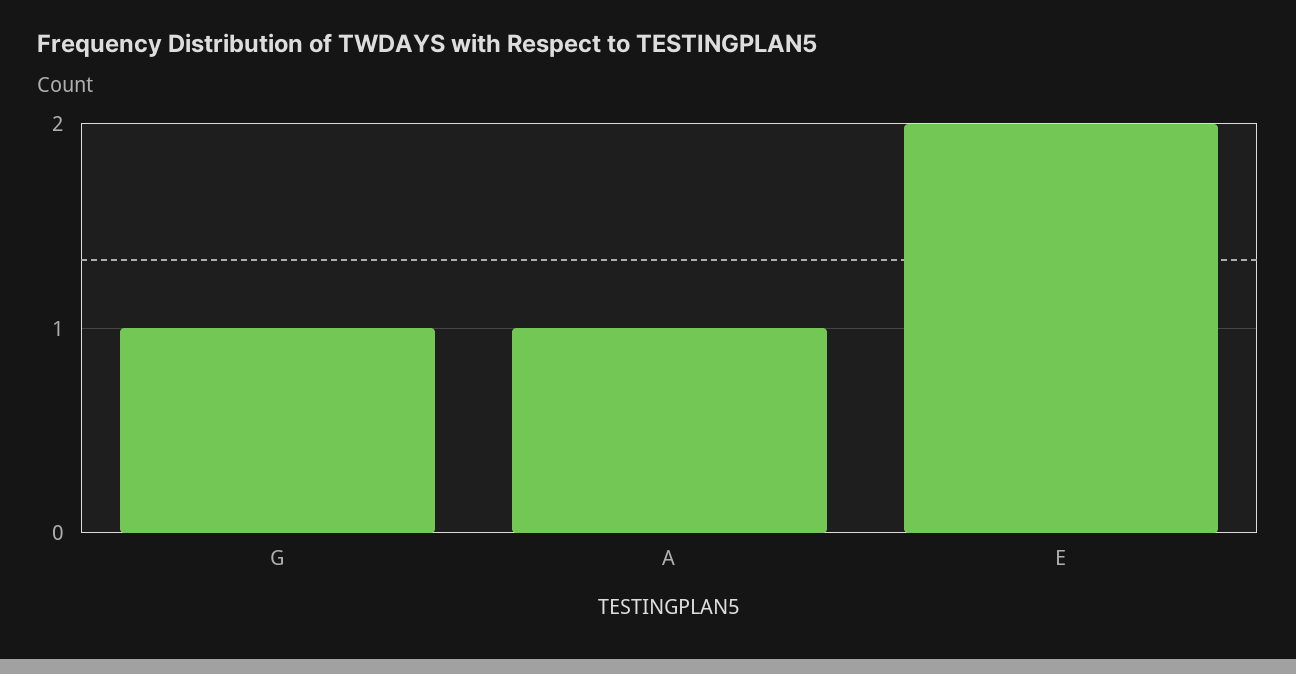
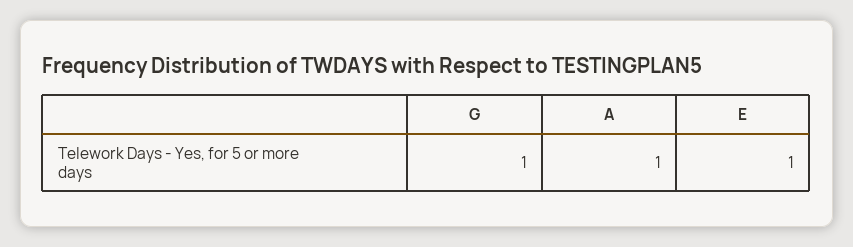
  {
    "G": 1,
    "A": 1,
-   "E": 2
+   "E": 1
  }

